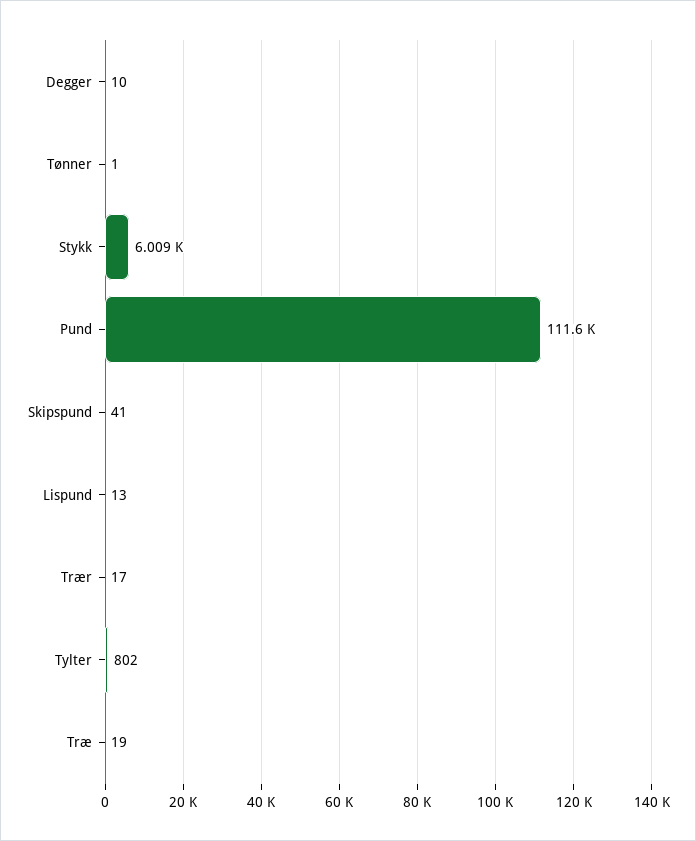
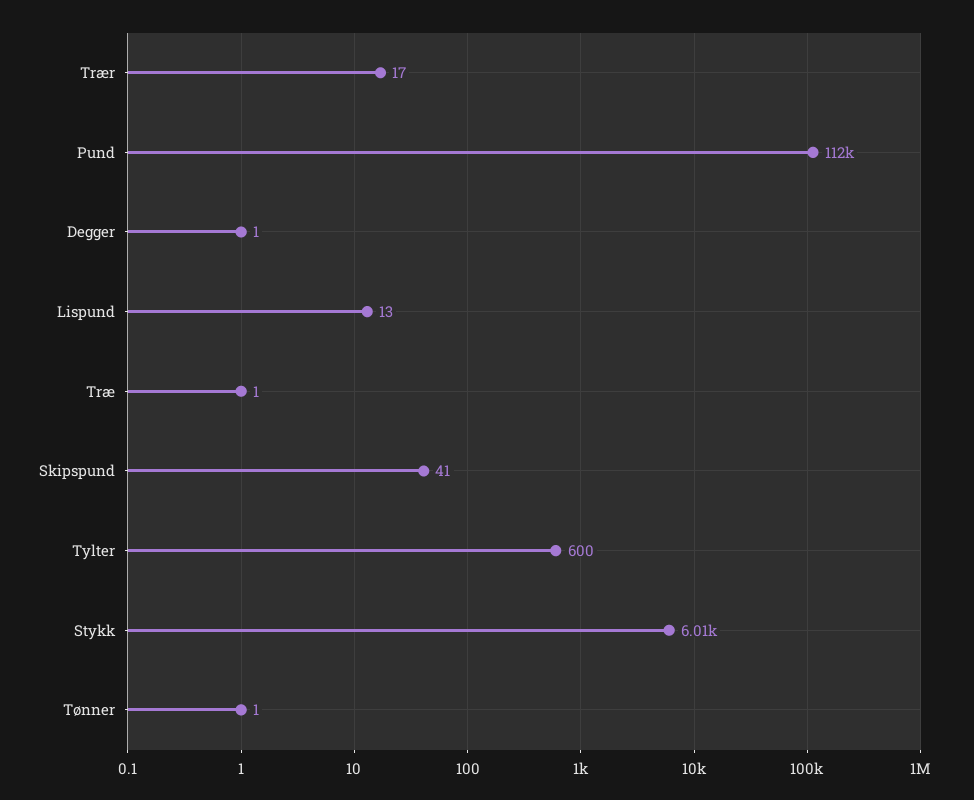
  {
-   "Degger": 10,
+   "Degger": 1,
    "Tønner": 1,
    "Stykk": 6009,
    "Pund": 111600,
    "Skipspund": 41,
    "Lispund": 13,
    "Trær": 17,
-   "Tylter": 802,
+   "Tylter": 600,
-   "Træ": 19
+   "Træ": 1
  }

